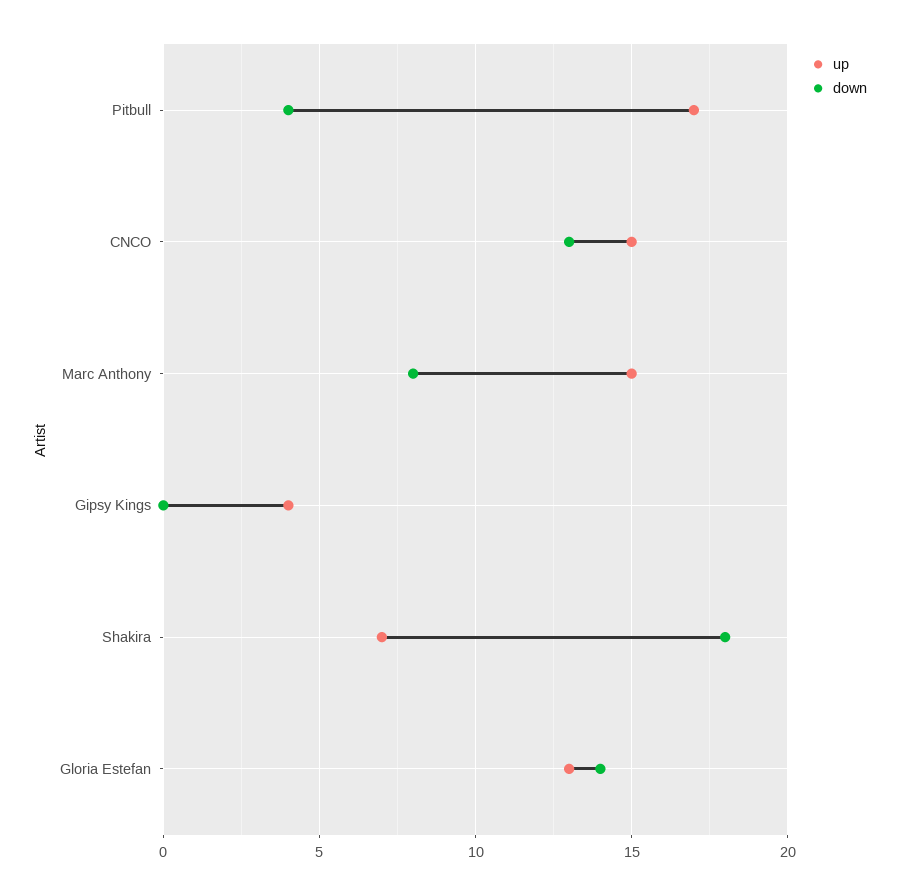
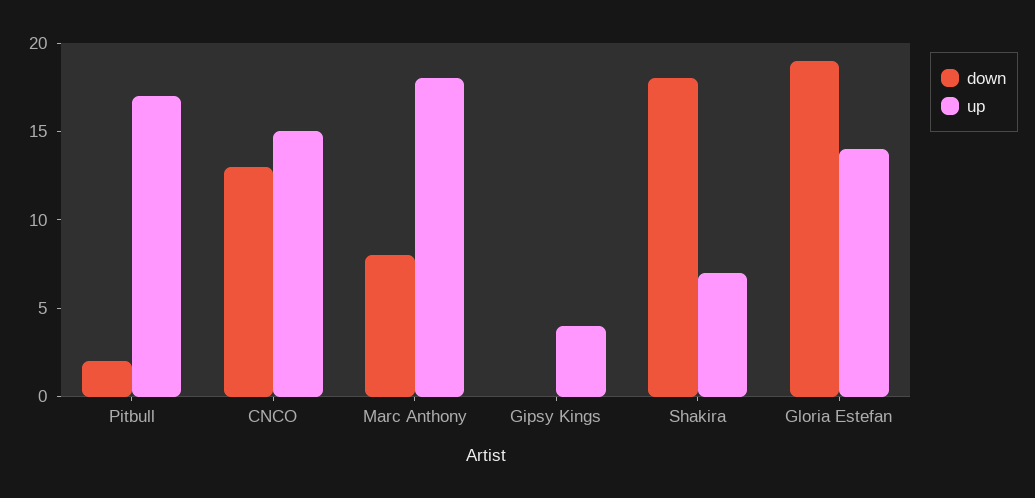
  {
    "up": {
      "Pitbull": 17,
      "CNCO": 15,
-     "Marc Anthony": 15,
+     "Marc Anthony": 18,
      "Gipsy Kings": 4,
      "Shakira": 7,
-     "Gloria Estefan": 13
+     "Gloria Estefan": 14
    },
    "down": {
-     "Pitbull": 4,
+     "Pitbull": 2,
      "CNCO": 13,
      "Marc Anthony": 8,
      "Gipsy Kings": 0,
      "Shakira": 18,
-     "Gloria Estefan": 14
+     "Gloria Estefan": 19
    }
  }

